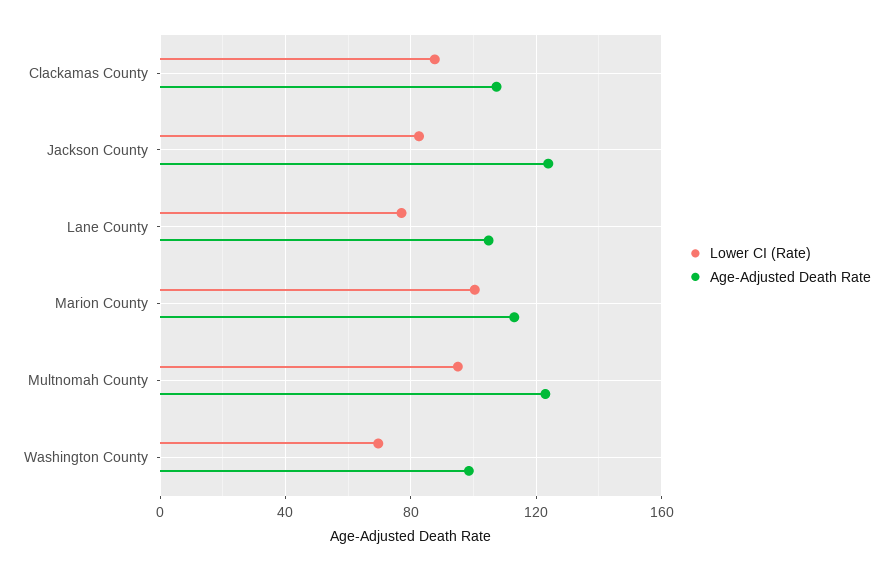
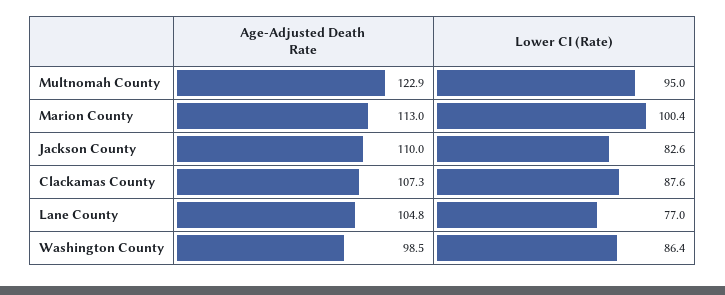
  {
    "Lower CI (Rate)": {
      "Clackamas County": 87.6,
      "Jackson County": 82.6,
      "Lane County": 77,
      "Marion County": 100.4,
      "Multnomah County": 95,
-     "Washington County": 70
+     "Washington County": 86.4
    },
    "Age-Adjusted Death Rate": {
      "Clackamas County": 107.3,
-     "Jackson County": 125,
+     "Jackson County": 110,
      "Lane County": 104.8,
      "Marion County": 113,
      "Multnomah County": 122.9,
      "Washington County": 98.5
    }
  }

